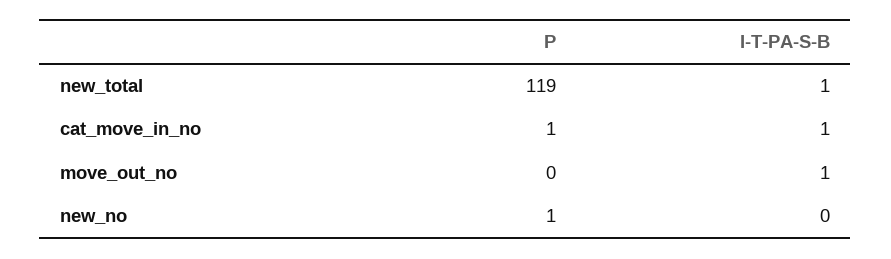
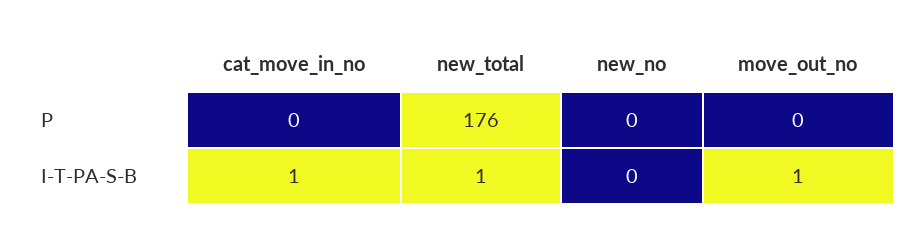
  {
    "P": {
-     "new_total": 119,
+     "new_total": 176,
-     "cat_move_in_no": 1,
+     "cat_move_in_no": 0,
      "move_out_no": 0,
-     "new_no": 1
+     "new_no": 0
    },
    "I-T-PA-S-B": {
      "new_total": 1,
      "cat_move_in_no": 1,
      "move_out_no": 1,
      "new_no": 0
    }
  }

